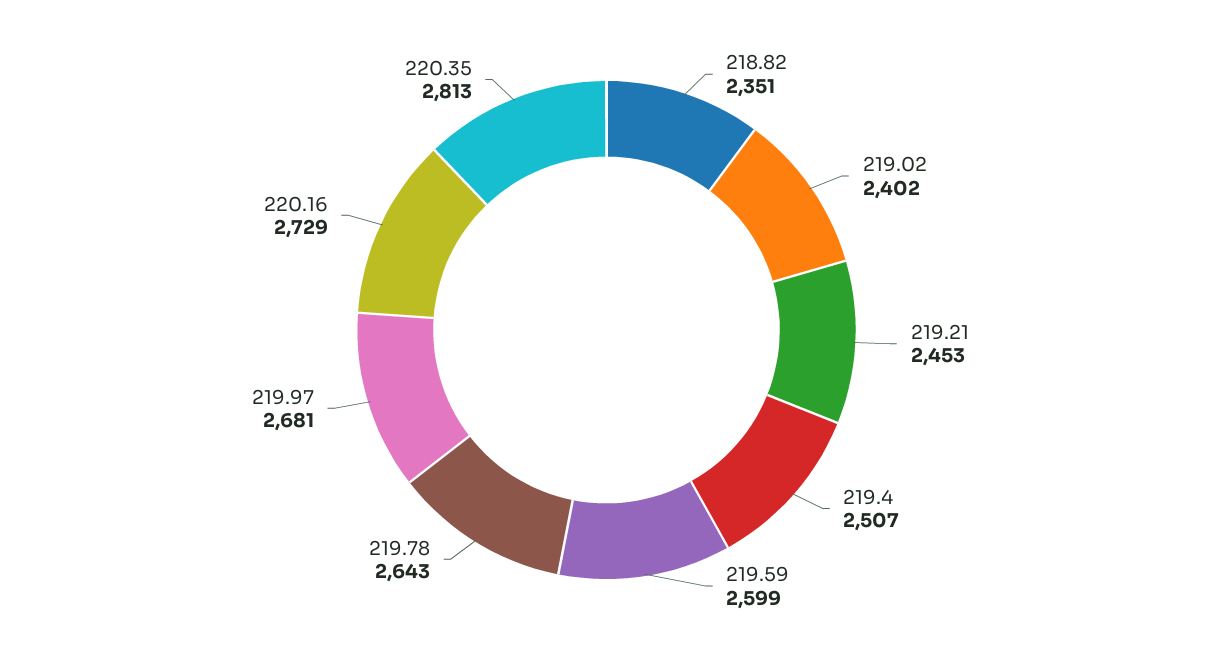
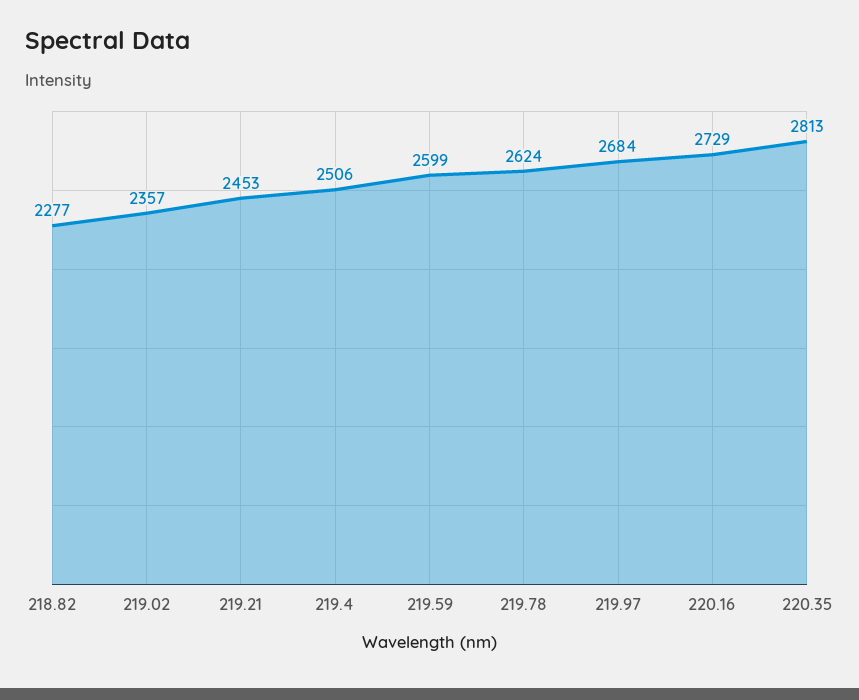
  {
-   "218.82": 2351,
+   "218.82": 2277,
-   "219.02": 2402,
+   "219.02": 2357,
    "219.21": 2453,
-   "219.4": 2507,
+   "219.4": 2506,
    "219.59": 2599,
-   "219.78": 2643,
+   "219.78": 2624,
-   "219.97": 2681,
+   "219.97": 2684,
    "220.16": 2729,
    "220.35": 2813
  }

